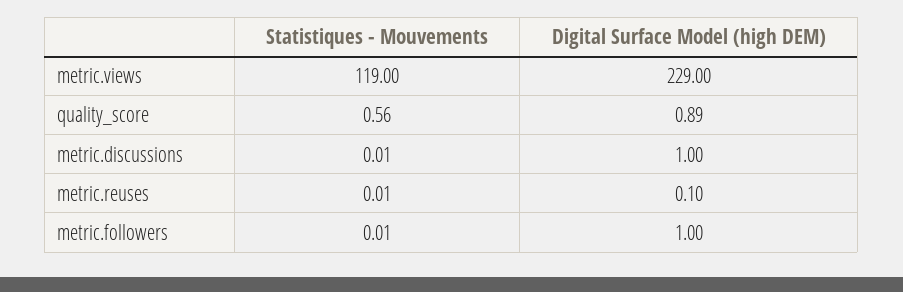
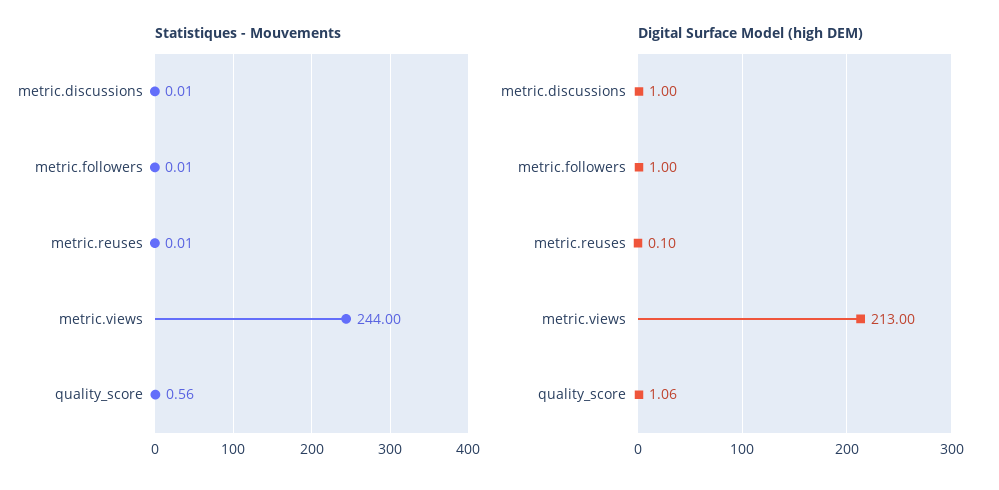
  {
    "Statistiques - Mouvements": {
-     "metric.views": 119,
+     "metric.views": 244,
      "quality_score": 0.56,
      "metric.discussions": 0.01,
      "metric.reuses": 0.01,
      "metric.followers": 0.01
    },
    "Digital Surface Model (high DEM)": {
-     "metric.views": 229,
+     "metric.views": 213,
-     "quality_score": 0.89,
+     "quality_score": 1.06,
      "metric.discussions": 1,
      "metric.reuses": 0.1,
      "metric.followers": 1
    }
  }

